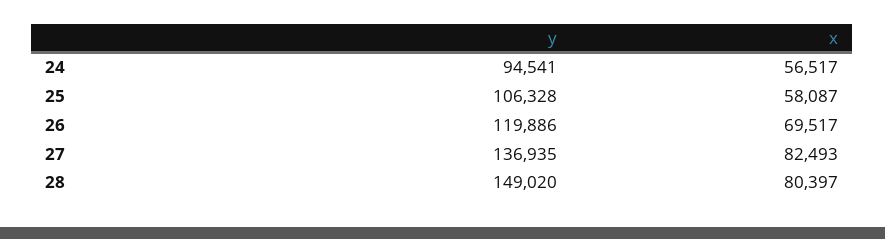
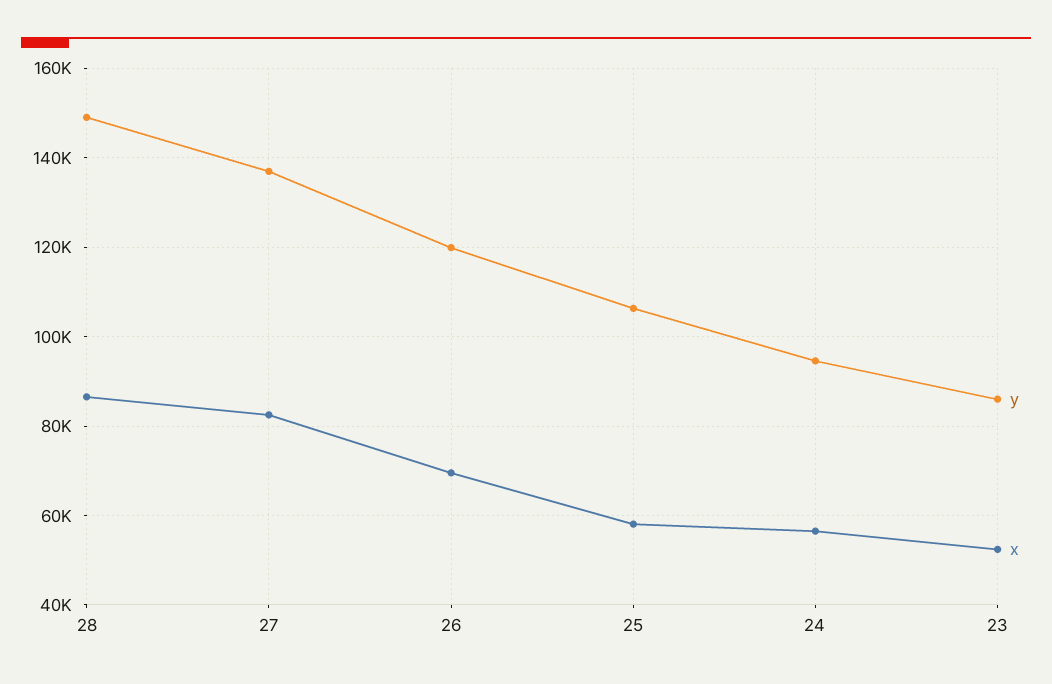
  {
    "y": {
      "24": 94541,
      "25": 106328,
      "26": 119886,
      "27": 136935,
-     "28": 149020
+     "28": 149020,
+     "23": 86000
    },
    "x": {
      "24": 56517,
      "25": 58087,
      "26": 69517,
      "27": 82493,
-     "28": 80397
+     "28": 86000,
+     "23": 52000
    }
  }

